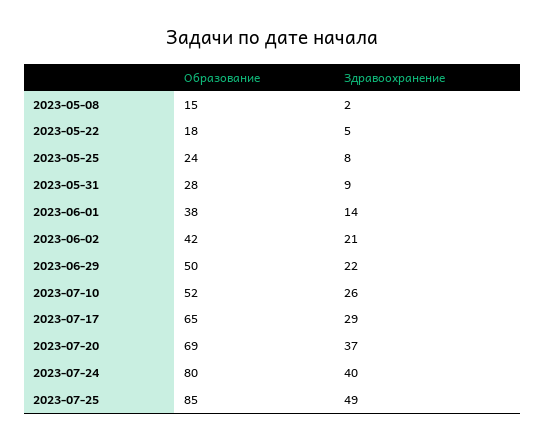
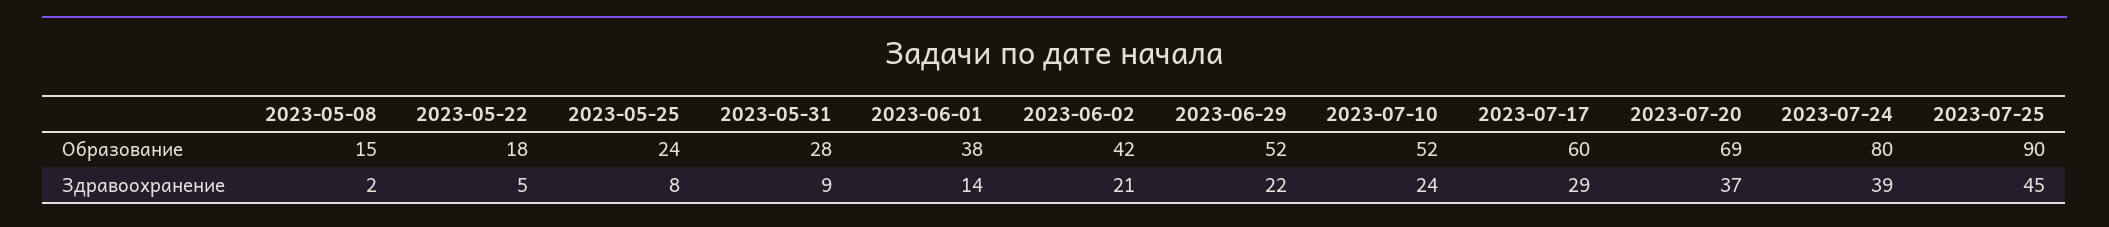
  {
    "Образование": {
      "2023-05-08": 15,
      "2023-05-22": 18,
      "2023-05-25": 24,
      "2023-05-31": 28,
      "2023-06-01": 38,
      "2023-06-02": 42,
-     "2023-06-29": 50,
+     "2023-06-29": 52,
      "2023-07-10": 52,
-     "2023-07-17": 65,
+     "2023-07-17": 60,
      "2023-07-20": 69,
      "2023-07-24": 80,
-     "2023-07-25": 85
+     "2023-07-25": 90
    },
    "Здравоохранение": {
      "2023-05-08": 2,
      "2023-05-22": 5,
      "2023-05-25": 8,
      "2023-05-31": 9,
      "2023-06-01": 14,
      "2023-06-02": 21,
      "2023-06-29": 22,
-     "2023-07-10": 26,
+     "2023-07-10": 24,
      "2023-07-17": 29,
      "2023-07-20": 37,
-     "2023-07-24": 40,
+     "2023-07-24": 39,
-     "2023-07-25": 49
+     "2023-07-25": 45
    }
  }

